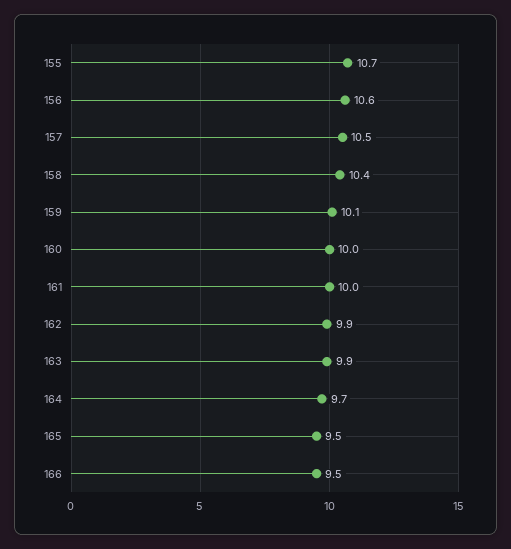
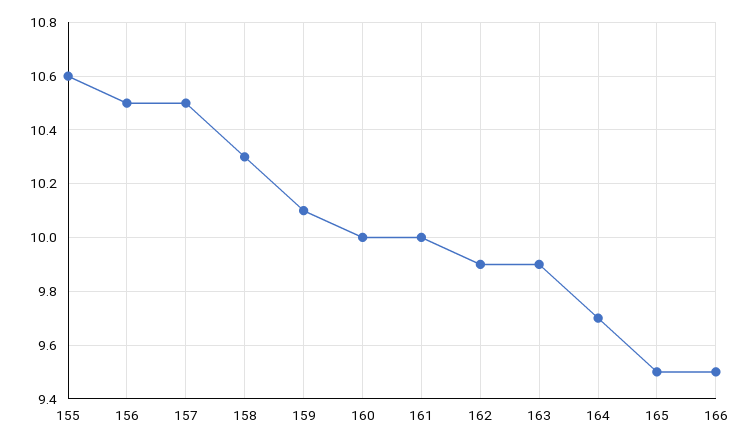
  {
-   "155": 10.7,
+   "155": 10.6,
-   "156": 10.6,
+   "156": 10.5,
    "157": 10.5,
-   "158": 10.4,
+   "158": 10.3,
    "159": 10.1,
    "160": 10,
    "161": 10,
    "162": 9.9,
    "163": 9.9,
    "164": 9.7,
    "165": 9.5,
    "166": 9.5
  }

